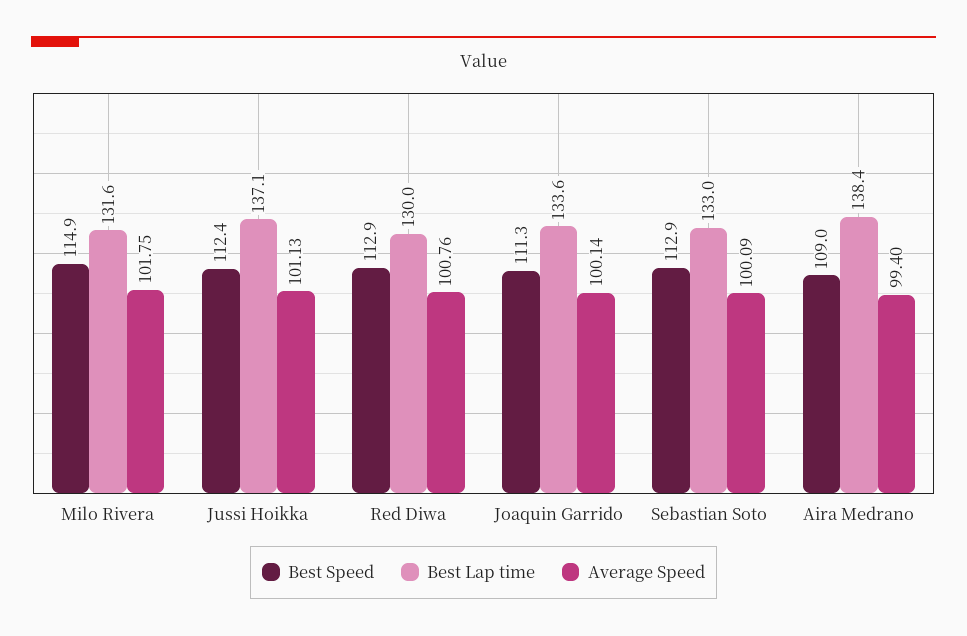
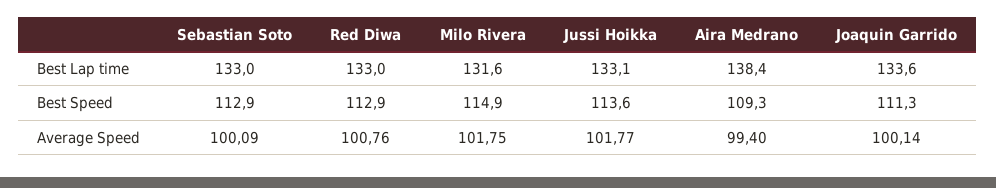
  {
    "Best Speed": {
      "Milo Rivera": 114.9,
-     "Jussi Hoikka": 112.4,
+     "Jussi Hoikka": 113.6,
      "Red Diwa": 112.9,
      "Joaquin Garrido": 111.3,
      "Sebastian Soto": 112.9,
-     "Aira Medrano": 109
+     "Aira Medrano": 109.3
    },
    "Best Lap time": {
      "Milo Rivera": 131.6,
-     "Jussi Hoikka": 137.1,
+     "Jussi Hoikka": 133.1,
-     "Red Diwa": 130,
+     "Red Diwa": 133,
      "Joaquin Garrido": 133.6,
      "Sebastian Soto": 133,
      "Aira Medrano": 138.4
    },
    "Average Speed": {
      "Milo Rivera": 101.75,
-     "Jussi Hoikka": 101.13,
+     "Jussi Hoikka": 101.77,
      "Red Diwa": 100.76,
      "Joaquin Garrido": 100.14,
      "Sebastian Soto": 100.09,
      "Aira Medrano": 99.4
    }
  }

